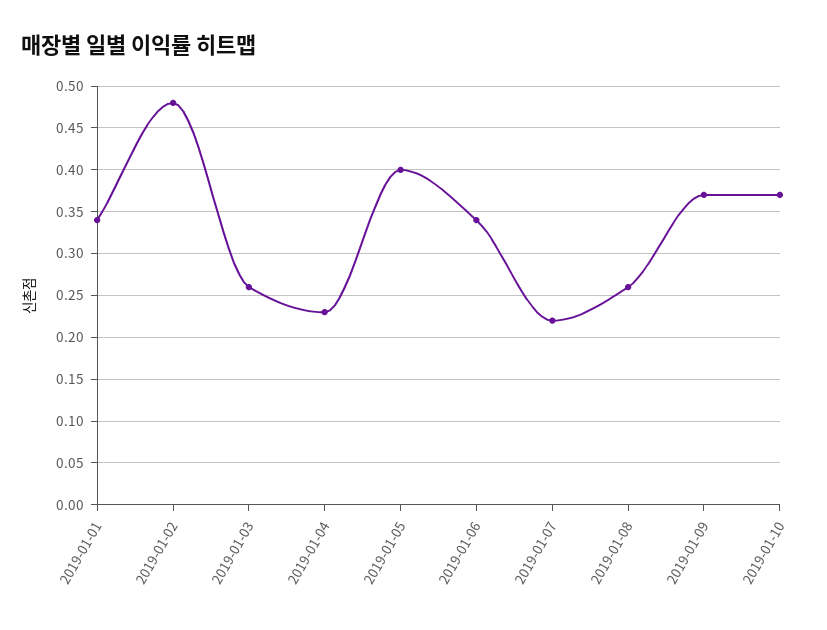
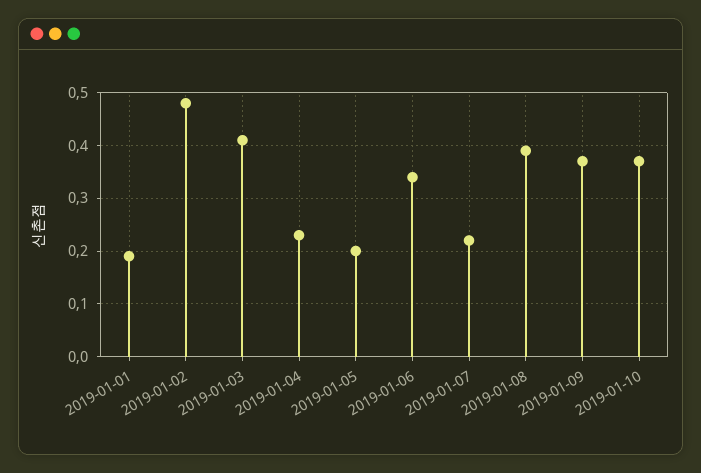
  {
-   "2019-01-01": 0.34,
+   "2019-01-01": 0.2,
    "2019-01-02": 0.48,
-   "2019-01-03": 0.26,
+   "2019-01-03": 0.4,
    "2019-01-04": 0.23,
-   "2019-01-05": 0.4,
+   "2019-01-05": 0.2,
    "2019-01-06": 0.34,
    "2019-01-07": 0.22,
-   "2019-01-08": 0.26,
+   "2019-01-08": 0.4,
    "2019-01-09": 0.37,
    "2019-01-10": 0.37
  }

